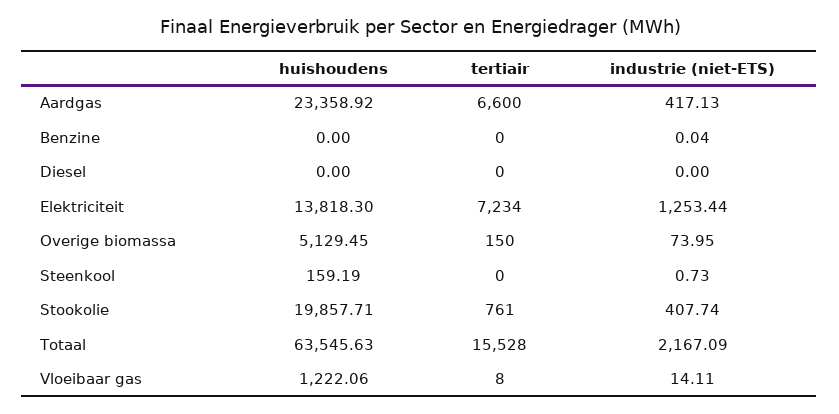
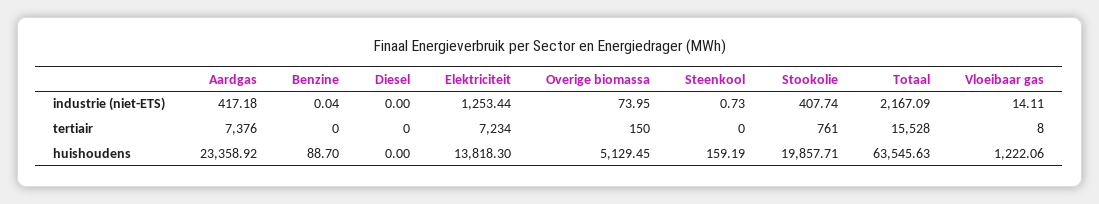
  {
    "huishoudens": {
      "Aardgas": 23358.92,
-     "Benzine": 0,
+     "Benzine": 88.7,
      "Diesel": 0,
      "Elektriciteit": 13818.3,
      "Overige biomassa": 5129.45,
      "Steenkool": 159.19,
      "Stookolie": 19857.71,
      "Totaal": 63545.63,
      "Vloeibaar gas": 1222.06
    },
    "tertiair": {
-     "Aardgas": 6600,
+     "Aardgas": 7376,
      "Benzine": 0,
      "Diesel": 0,
      "Elektriciteit": 7234,
      "Overige biomassa": 150,
      "Steenkool": 0,
      "Stookolie": 761,
      "Totaal": 15528,
      "Vloeibaar gas": 8
    },
    "industrie (niet-ETS)": {
-     "Aardgas": 417.13,
+     "Aardgas": 417.18,
      "Benzine": 0.04,
      "Diesel": 0,
      "Elektriciteit": 1253.44,
      "Overige biomassa": 73.95,
      "Steenkool": 0.73,
      "Stookolie": 407.74,
      "Totaal": 2167.09,
      "Vloeibaar gas": 14.11
    }
  }

